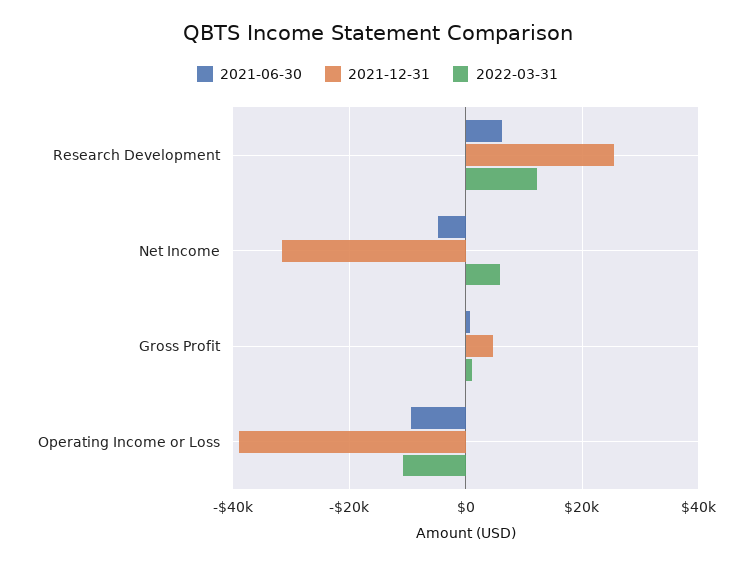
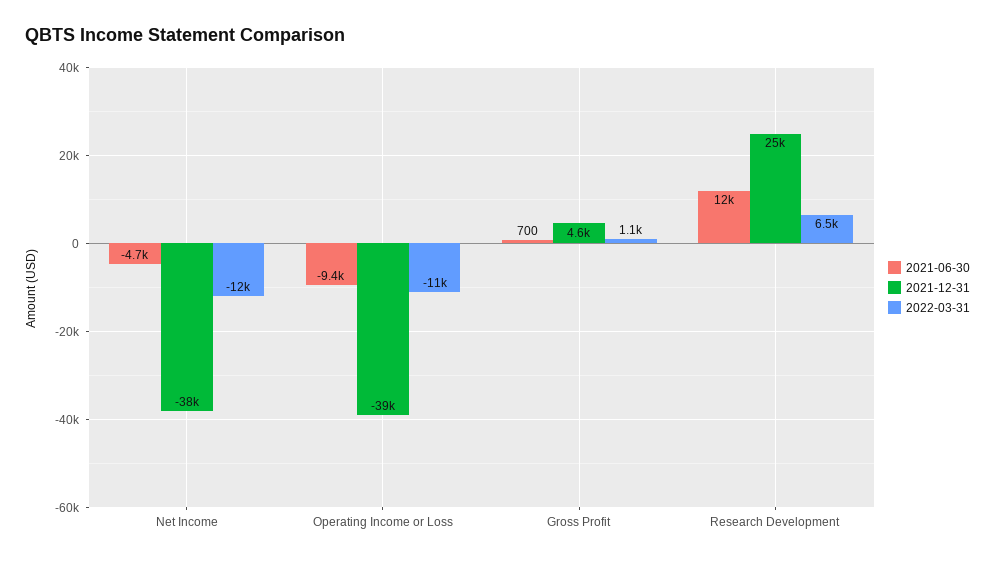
  {
    "2021-06-30": {
-     "Research Development": 6000,
+     "Research Development": 12000,
      "Net Income": -4700,
      "Gross Profit": 700,
      "Operating Income or Loss": -9400
    },
    "2021-12-31": {
      "Research Development": 25000,
-     "Net Income": -32000,
+     "Net Income": -38000,
      "Gross Profit": 4600,
      "Operating Income or Loss": -39000
    },
    "2022-03-31": {
-     "Research Development": 12000,
+     "Research Development": 6500,
-     "Net Income": 6000,
+     "Net Income": -12000,
      "Gross Profit": 1100,
      "Operating Income or Loss": -11000
    }
  }

